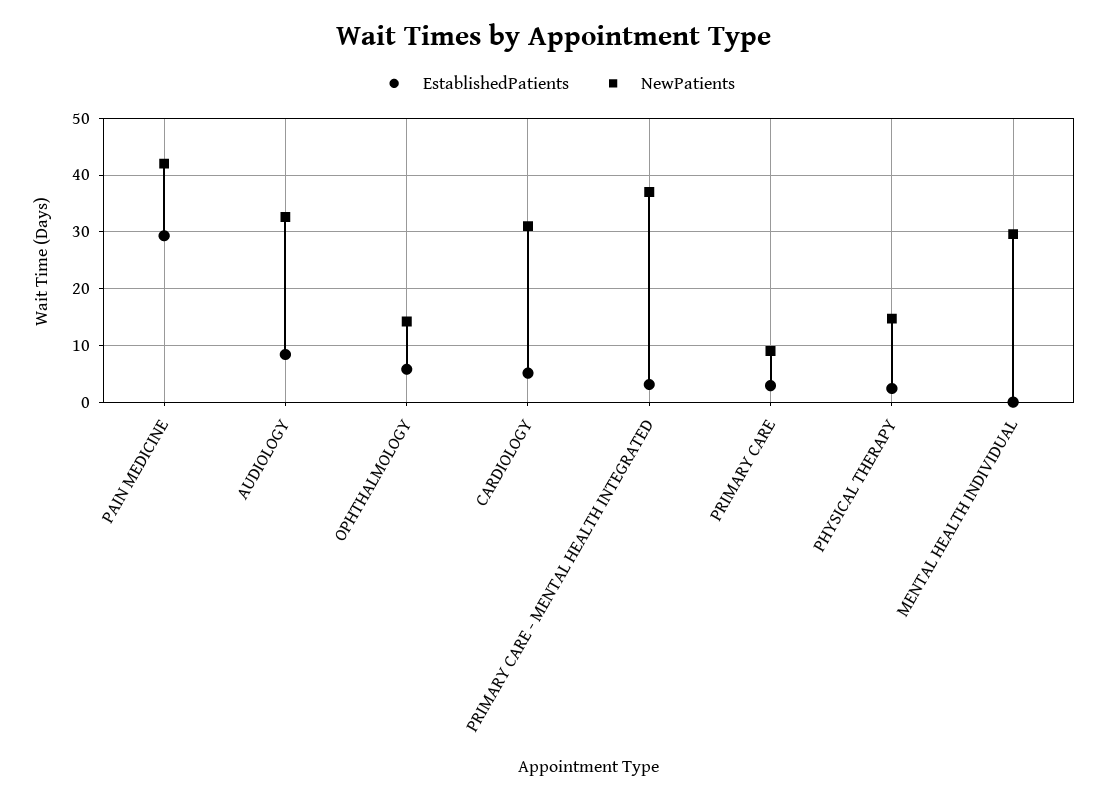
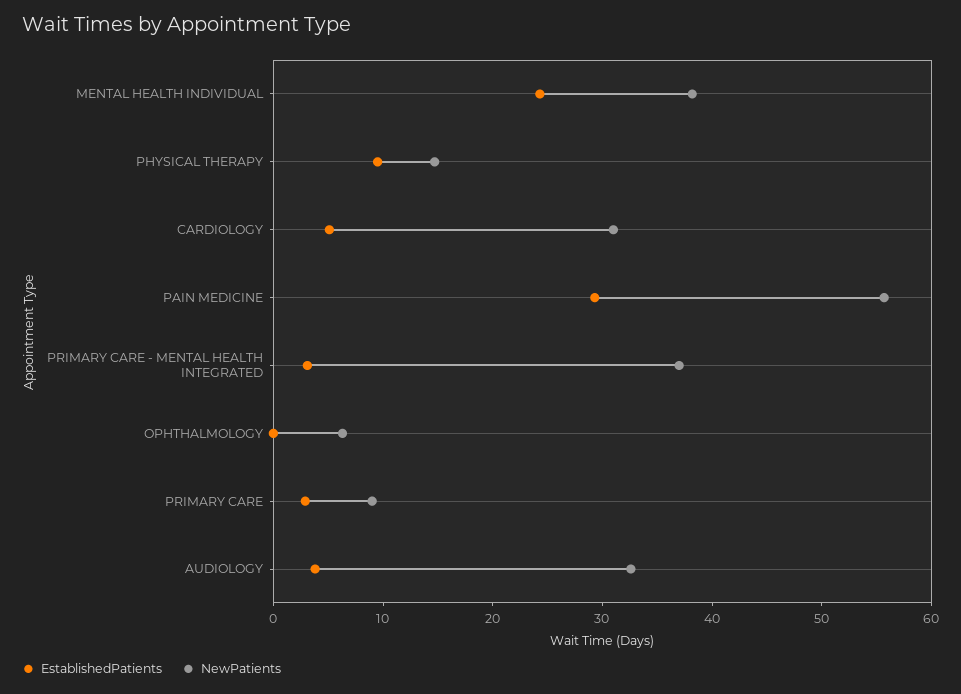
  {
    "EstablishedPatients": {
      "PAIN MEDICINE": 30,
-     "AUDIOLOGY": 8,
+     "AUDIOLOGY": 4,
-     "OPHTHALMOLOGY": 6,
+     "OPHTHALMOLOGY": 0,
      "CARDIOLOGY": 6,
      "PRIMARY CARE - MENTAL HEALTH INTEGRATED": 4,
      "PRIMARY CARE": 2,
-     "PHYSICAL THERAPY": 2,
+     "PHYSICAL THERAPY": 10,
-     "MENTAL HEALTH INDIVIDUAL": 0
+     "MENTAL HEALTH INDIVIDUAL": 24
    },
    "NewPatients": {
-     "PAIN MEDICINE": 42,
+     "PAIN MEDICINE": 56,
      "AUDIOLOGY": 32,
-     "OPHTHALMOLOGY": 14,
+     "OPHTHALMOLOGY": 6,
      "CARDIOLOGY": 32,
      "PRIMARY CARE - MENTAL HEALTH INTEGRATED": 38,
      "PRIMARY CARE": 10,
      "PHYSICAL THERAPY": 14,
-     "MENTAL HEALTH INDIVIDUAL": 30
+     "MENTAL HEALTH INDIVIDUAL": 38
    }
  }

